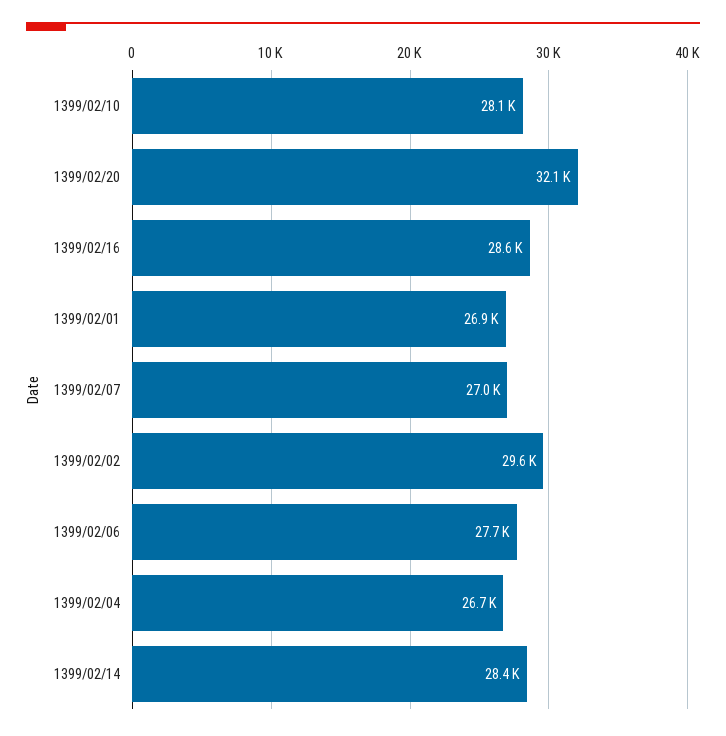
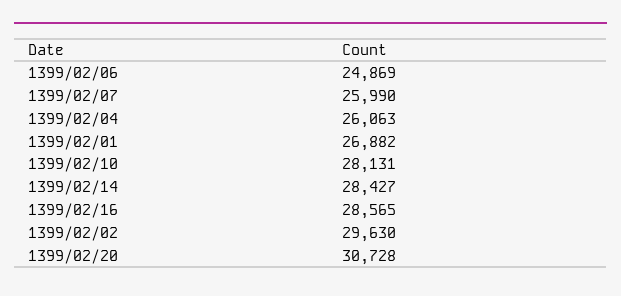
  {
    "1399/02/10": 28131,
-   "1399/02/20": 32100,
+   "1399/02/20": 30728,
    "1399/02/16": 28565,
    "1399/02/01": 26882,
-   "1399/02/07": 27000,
+   "1399/02/07": 25990,
    "1399/02/02": 29630,
-   "1399/02/06": 27700,
+   "1399/02/06": 24869,
-   "1399/02/04": 26700,
+   "1399/02/04": 26063,
    "1399/02/14": 28427
  }

